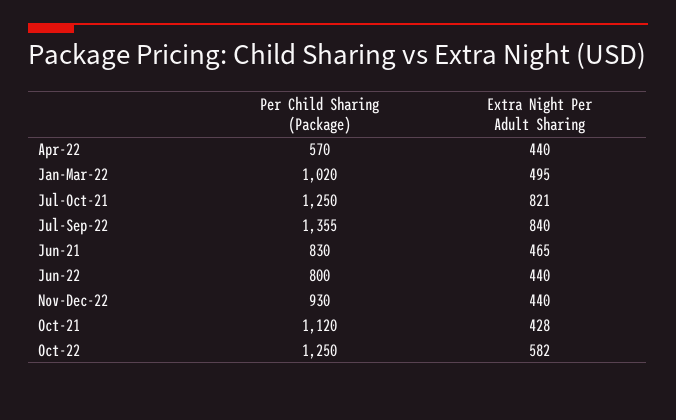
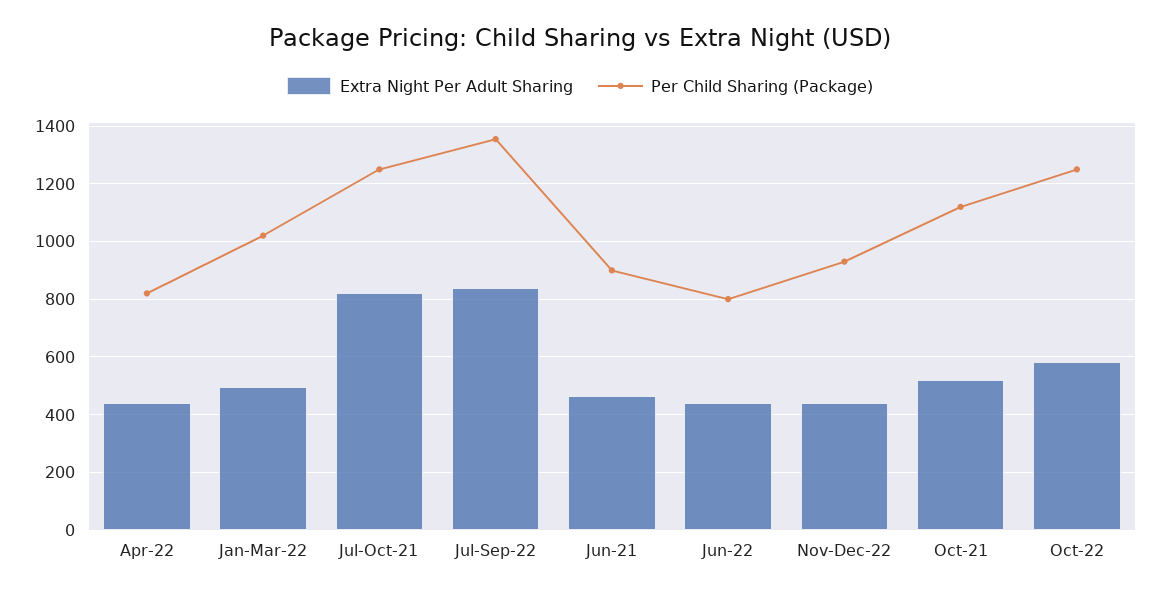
  {
    "Per Child Sharing (Package)": {
-     "Apr-22": 570,
+     "Apr-22": 825,
      "Jan-Mar-22": 1020,
      "Jul-Oct-21": 1250,
      "Jul-Sep-22": 1355,
-     "Jun-21": 830,
+     "Jun-21": 900,
      "Jun-22": 800,
      "Nov-Dec-22": 930,
      "Oct-21": 1120,
      "Oct-22": 1250
    },
    "Extra Night Per Adult Sharing": {
      "Apr-22": 440,
      "Jan-Mar-22": 495,
      "Jul-Oct-21": 821,
      "Jul-Sep-22": 840,
      "Jun-21": 465,
      "Jun-22": 440,
      "Nov-Dec-22": 440,
-     "Oct-21": 428,
+     "Oct-21": 525,
      "Oct-22": 582
    }
  }

